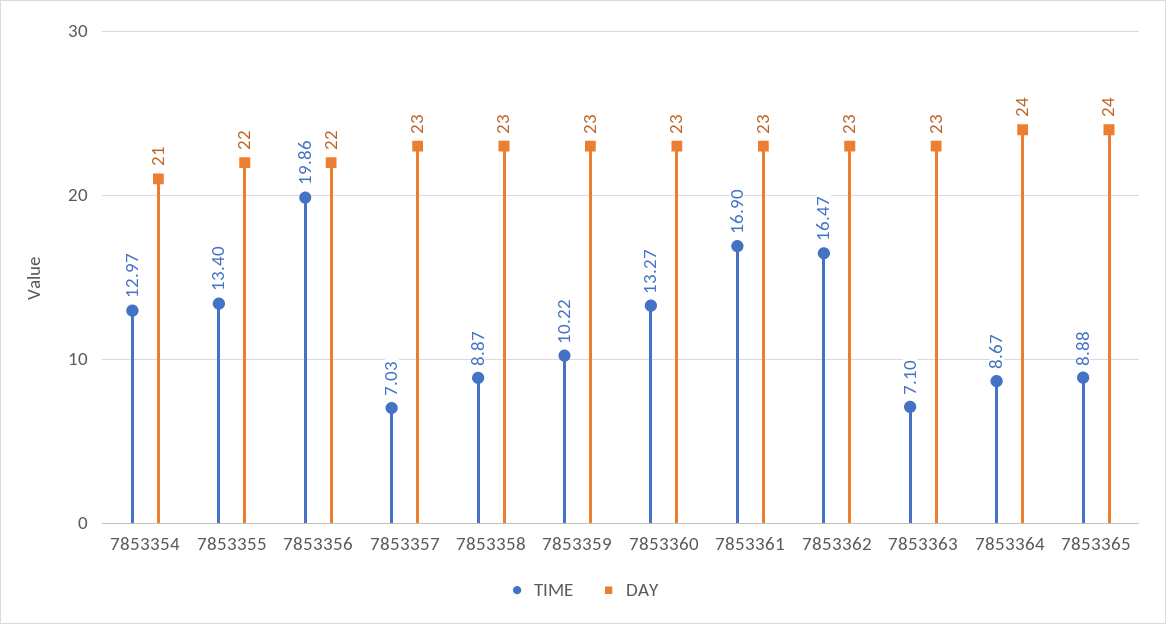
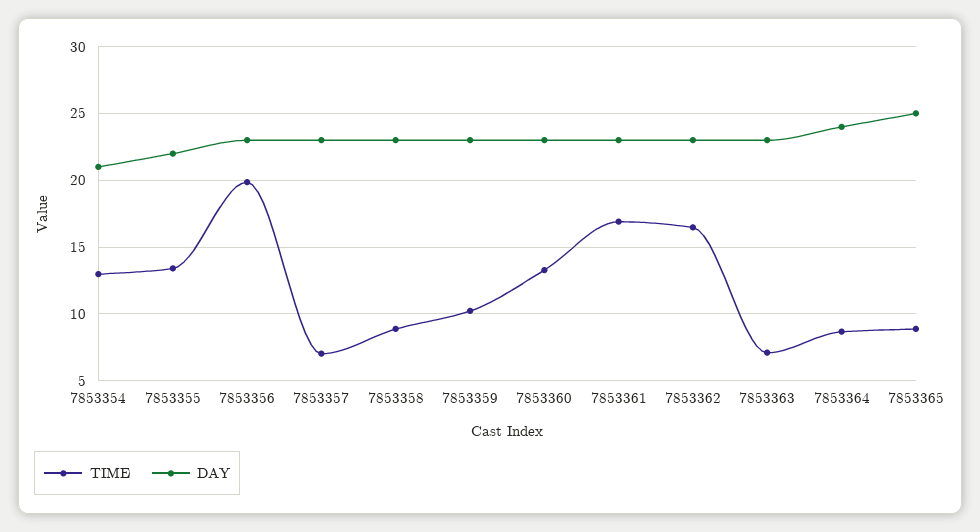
  {
    "TIME": {
      "7853354": 12.97,
      "7853355": 13.4,
      "7853356": 19.86,
      "7853357": 7.03,
      "7853358": 8.87,
      "7853359": 10.22,
      "7853360": 13.27,
      "7853361": 16.9,
      "7853362": 16.47,
      "7853363": 7.1,
      "7853364": 8.67,
      "7853365": 8.88
    },
    "DAY": {
      "7853354": 21,
      "7853355": 22,
-     "7853356": 22,
+     "7853356": 23,
      "7853357": 23,
      "7853358": 23,
      "7853359": 23,
      "7853360": 23,
      "7853361": 23,
      "7853362": 23,
      "7853363": 23,
      "7853364": 24,
-     "7853365": 24
+     "7853365": 25
    }
  }

